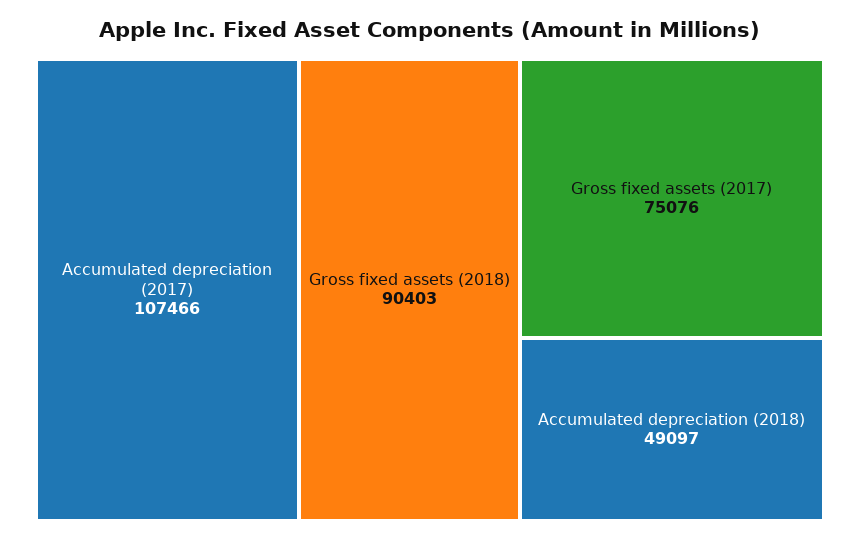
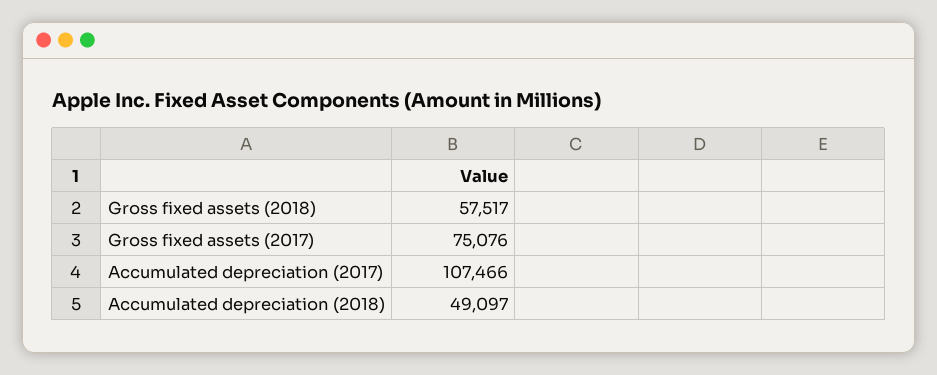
  {
    "Accumulated depreciation (2017)": 107466,
-   "Gross fixed assets (2018)": 90403,
+   "Gross fixed assets (2018)": 57517,
    "Gross fixed assets (2017)": 75076,
    "Accumulated depreciation (2018)": 49097
  }

